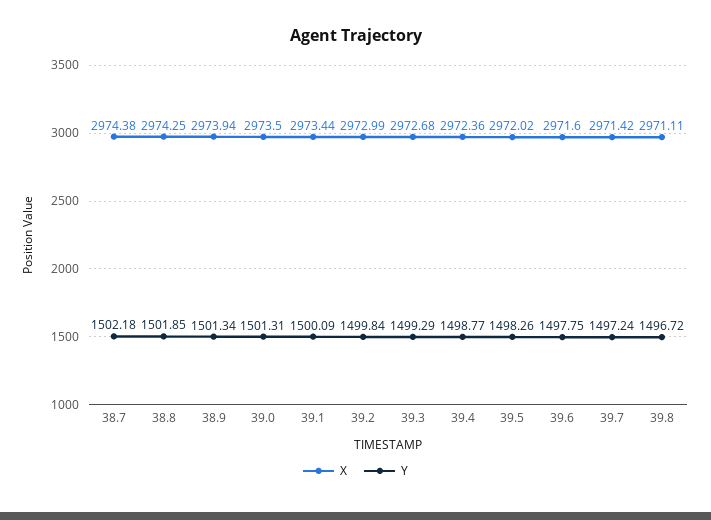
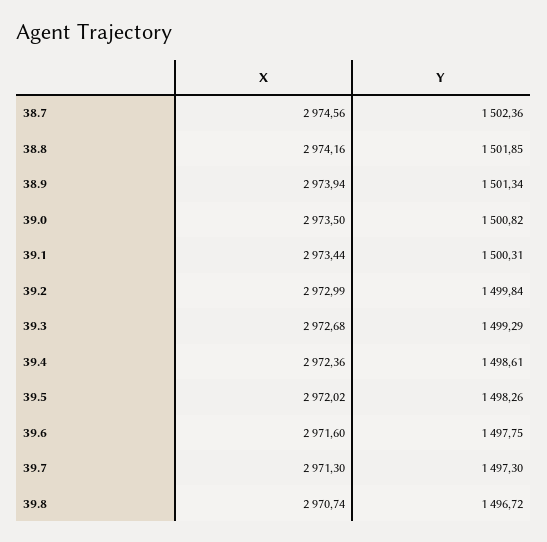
  {
    "X": {
-     "38.7": 2974.38,
+     "38.7": 2974.56,
-     "38.8": 2974.25,
+     "38.8": 2974.16,
      "38.9": 2973.94,
      "39.0": 2973.5,
      "39.1": 2973.44,
      "39.2": 2972.99,
      "39.3": 2972.68,
      "39.4": 2972.36,
      "39.5": 2972.02,
      "39.6": 2971.6,
-     "39.7": 2971.42,
+     "39.7": 2971.3,
-     "39.8": 2971.11
+     "39.8": 2970.74
    },
    "Y": {
-     "38.7": 1502.18,
+     "38.7": 1502.36,
      "38.8": 1501.85,
      "38.9": 1501.34,
-     "39.0": 1501.31,
+     "39.0": 1500.82,
-     "39.1": 1500.09,
+     "39.1": 1500.31,
      "39.2": 1499.84,
      "39.3": 1499.29,
-     "39.4": 1498.77,
+     "39.4": 1498.61,
      "39.5": 1498.26,
      "39.6": 1497.75,
-     "39.7": 1497.24,
+     "39.7": 1497.3,
      "39.8": 1496.72
    }
  }

